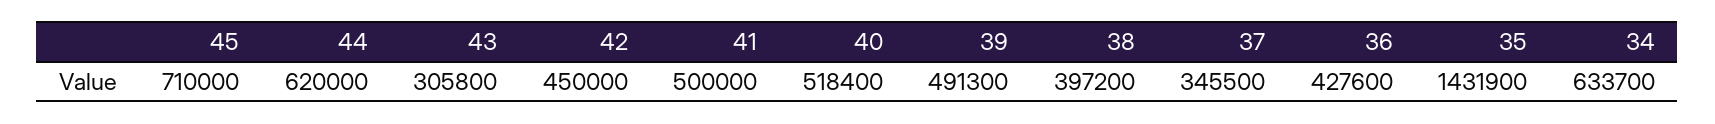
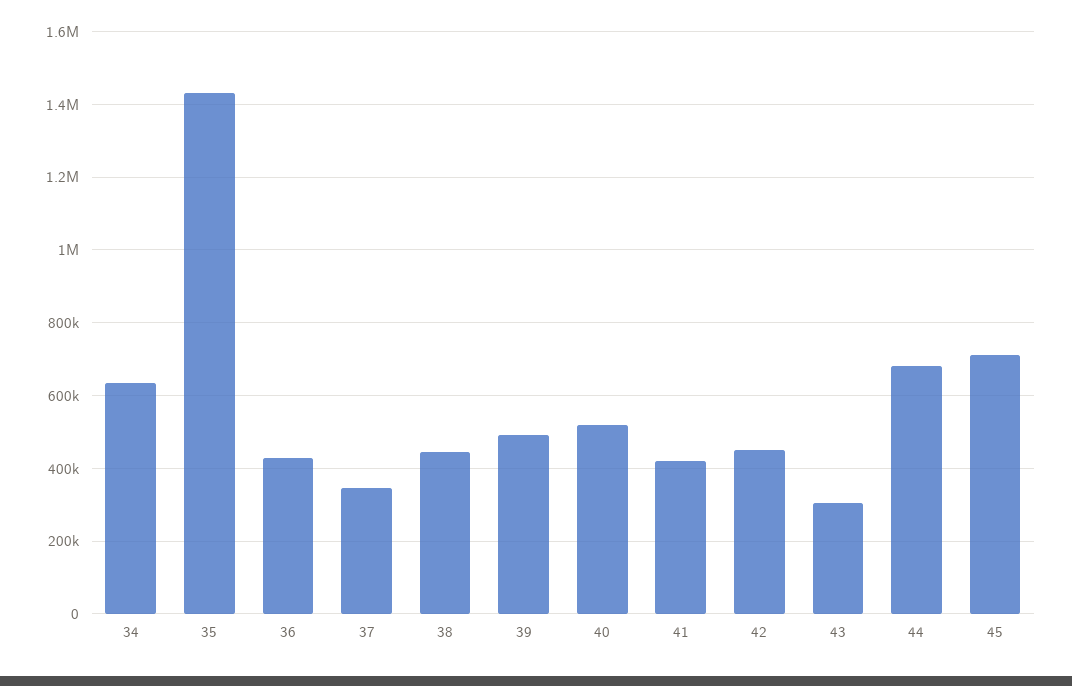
  {
    "45": 710000,
-   "44": 620000,
+   "44": 680000,
    "43": 305800,
    "42": 450000,
-   "41": 500000,
+   "41": 420000,
    "40": 518400,
    "39": 491300,
-   "38": 397200,
+   "38": 440000,
    "37": 345500,
    "36": 427600,
    "35": 1431900,
    "34": 633700
  }

